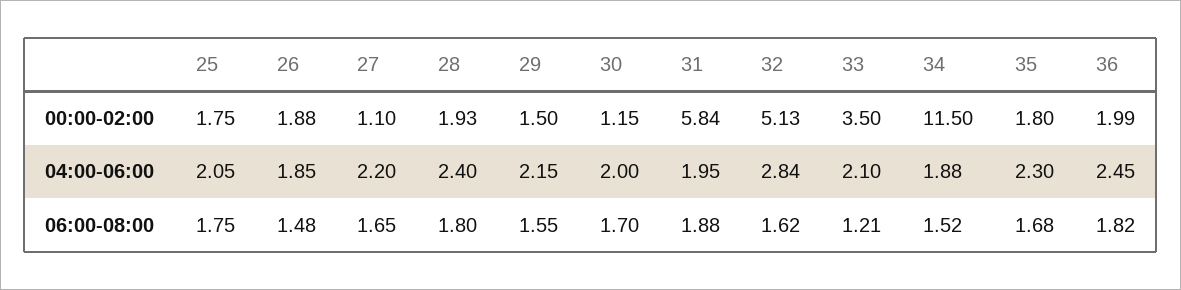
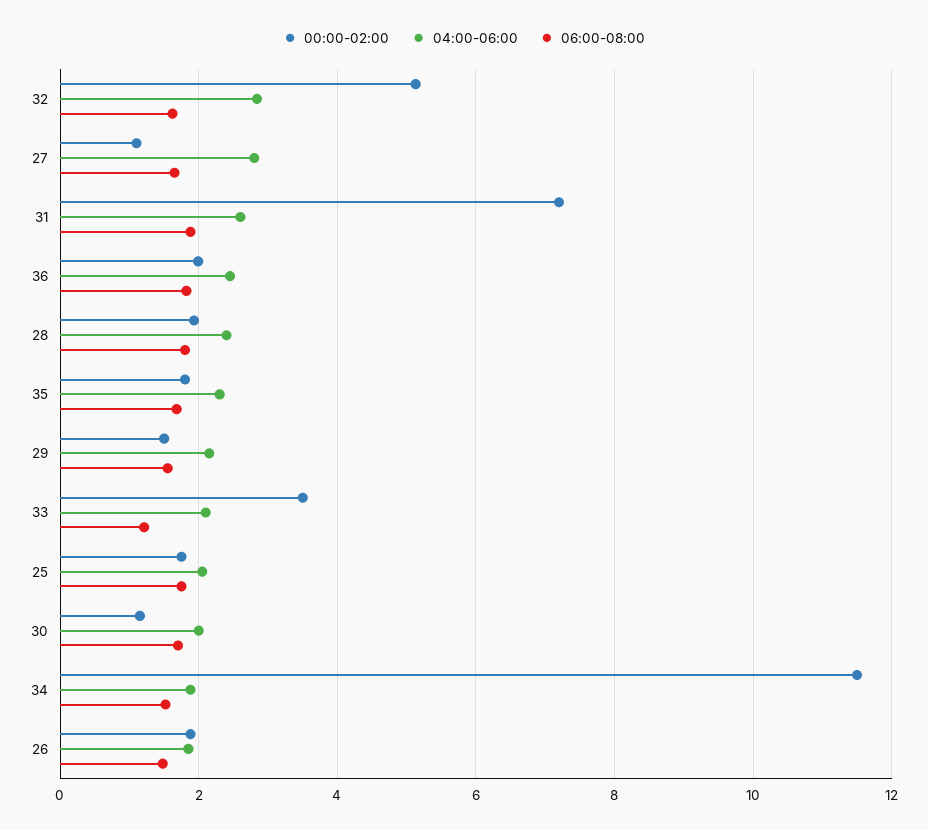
  {
    "00:00-02:00": {
      "25": 1.75,
      "26": 1.88,
      "27": 1.1,
      "28": 1.93,
      "29": 1.5,
      "30": 1.15,
-     "31": 5.84,
+     "31": 7.2,
      "32": 5.13,
      "33": 3.5,
      "34": 11.5,
      "35": 1.8,
      "36": 1.99
    },
    "04:00-06:00": {
      "25": 2.05,
      "26": 1.85,
-     "27": 2.2,
+     "27": 2.8,
      "28": 2.4,
      "29": 2.15,
      "30": 2,
-     "31": 1.95,
+     "31": 2.6,
      "32": 2.84,
      "33": 2.1,
      "34": 1.88,
      "35": 2.3,
      "36": 2.45
    },
    "06:00-08:00": {
      "25": 1.75,
      "26": 1.48,
      "27": 1.65,
      "28": 1.8,
      "29": 1.55,
      "30": 1.7,
      "31": 1.88,
      "32": 1.62,
      "33": 1.21,
      "34": 1.52,
      "35": 1.68,
      "36": 1.82
    }
  }

